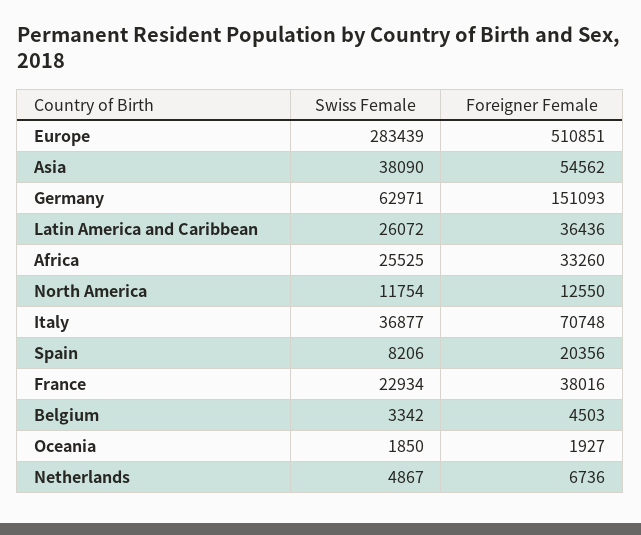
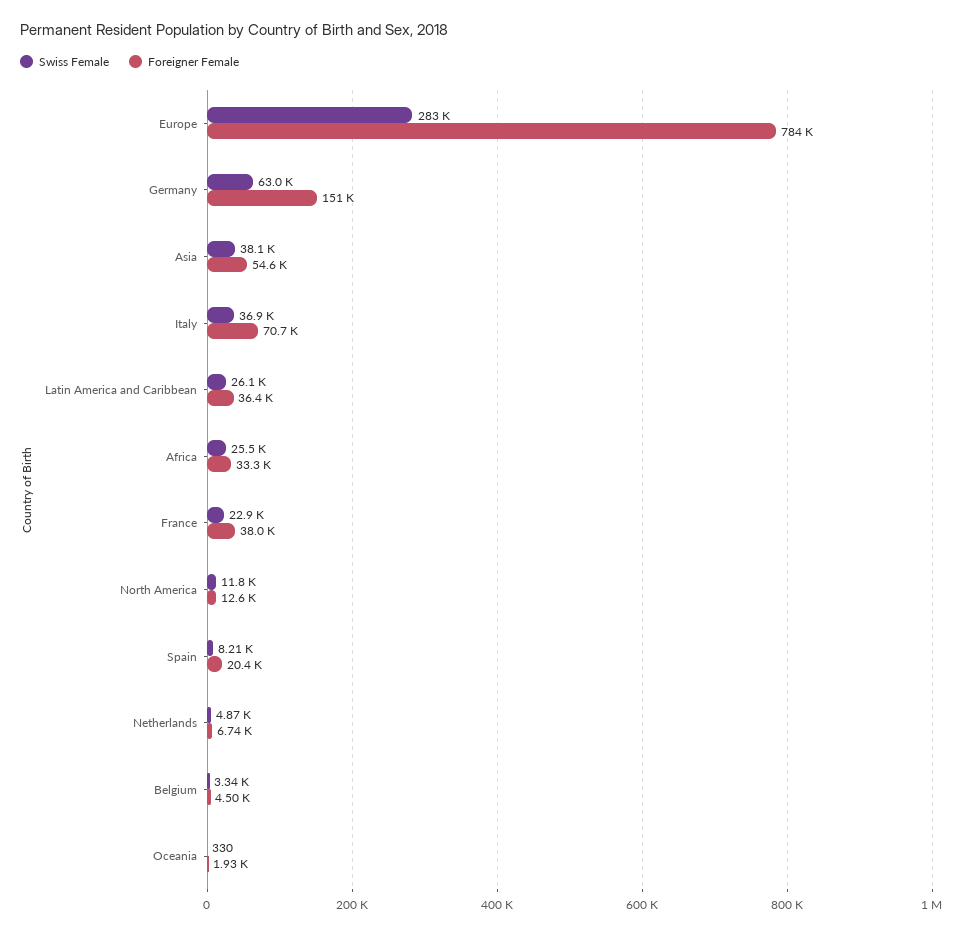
  {
    "Swiss Female": {
      "Europe": 283439,
      "Asia": 38090,
      "Germany": 62971,
      "Latin America and Caribbean": 26072,
      "Africa": 25525,
      "North America": 11754,
      "Italy": 36877,
      "Spain": 8206,
      "France": 22934,
      "Belgium": 3342,
-     "Oceania": 1850,
+     "Oceania": 330,
      "Netherlands": 4867
    },
    "Foreigner Female": {
-     "Europe": 510851,
+     "Europe": 784000,
      "Asia": 54562,
      "Germany": 151093,
      "Latin America and Caribbean": 36436,
      "Africa": 33260,
      "North America": 12550,
      "Italy": 70748,
      "Spain": 20356,
      "France": 38016,
      "Belgium": 4503,
      "Oceania": 1927,
      "Netherlands": 6736
    }
  }

